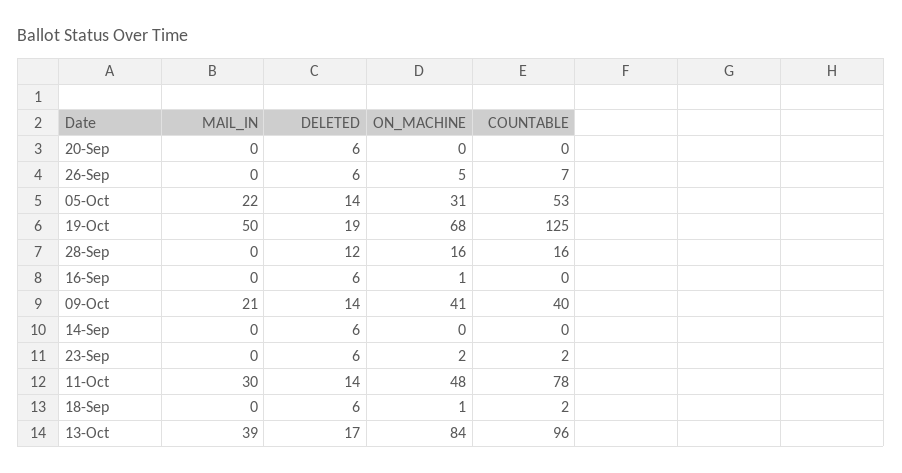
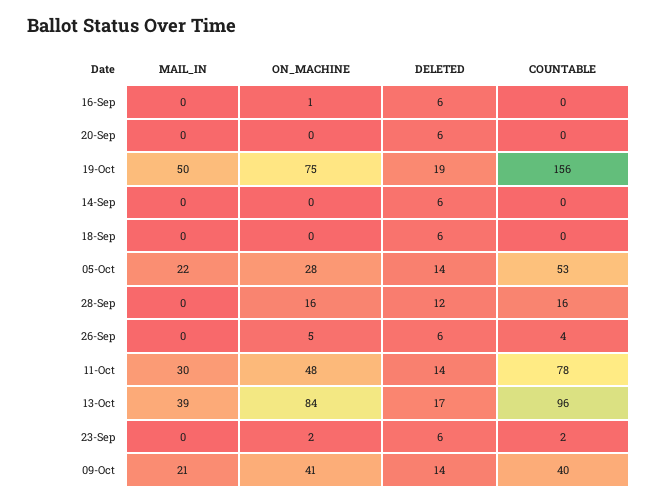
  {
    "MAIL_IN": {
      "20-Sep": 0,
      "26-Sep": 0,
      "05-Oct": 22,
      "19-Oct": 50,
      "28-Sep": 0,
      "16-Sep": 0,
      "09-Oct": 21,
      "14-Sep": 0,
      "23-Sep": 0,
      "11-Oct": 30,
      "18-Sep": 0,
      "13-Oct": 39
    },
    "DELETED": {
      "20-Sep": 6,
      "26-Sep": 6,
      "05-Oct": 14,
      "19-Oct": 19,
      "28-Sep": 12,
      "16-Sep": 6,
      "09-Oct": 14,
      "14-Sep": 6,
      "23-Sep": 6,
      "11-Oct": 14,
      "18-Sep": 6,
      "13-Oct": 17
    },
    "ON_MACHINE": {
      "20-Sep": 0,
      "26-Sep": 5,
-     "05-Oct": 31,
+     "05-Oct": 28,
-     "19-Oct": 68,
+     "19-Oct": 75,
      "28-Sep": 16,
      "16-Sep": 1,
      "09-Oct": 41,
      "14-Sep": 0,
      "23-Sep": 2,
      "11-Oct": 48,
-     "18-Sep": 1,
+     "18-Sep": 0,
      "13-Oct": 84
    },
    "COUNTABLE": {
      "20-Sep": 0,
-     "26-Sep": 7,
+     "26-Sep": 4,
      "05-Oct": 53,
-     "19-Oct": 125,
+     "19-Oct": 156,
      "28-Sep": 16,
      "16-Sep": 0,
      "09-Oct": 40,
      "14-Sep": 0,
      "23-Sep": 2,
      "11-Oct": 78,
-     "18-Sep": 2,
+     "18-Sep": 0,
      "13-Oct": 96
    }
  }

